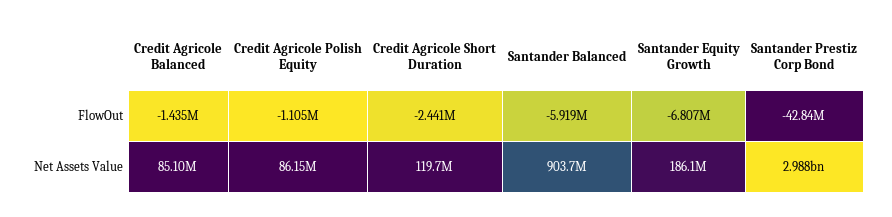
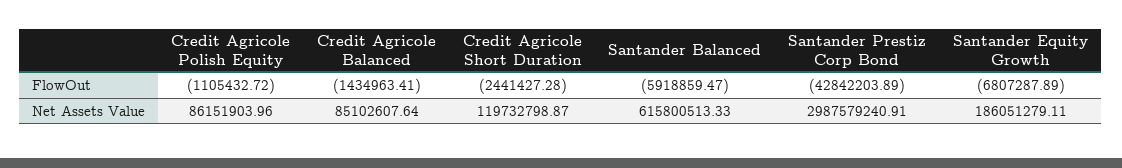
  {
    "Credit Agricole Balanced": {
      "FlowOut": -1434963.41,
      "Net Assets Value": 85102607.64
    },
    "Credit Agricole Polish Equity": {
      "FlowOut": -1105432.72,
      "Net Assets Value": 86151903.96
    },
    "Credit Agricole Short Duration": {
      "FlowOut": -2441427.28,
      "Net Assets Value": 119732798.87
    },
    "Santander Balanced": {
      "FlowOut": -5918859.47,
-     "Net Assets Value": 903700000
+     "Net Assets Value": 615800513.33
    },
    "Santander Equity Growth": {
      "FlowOut": -6807287.89,
      "Net Assets Value": 186051279.11
    },
    "Santander Prestiz Corp Bond": {
      "FlowOut": -42842203.89,
      "Net Assets Value": 2987579240.91
    }
  }

